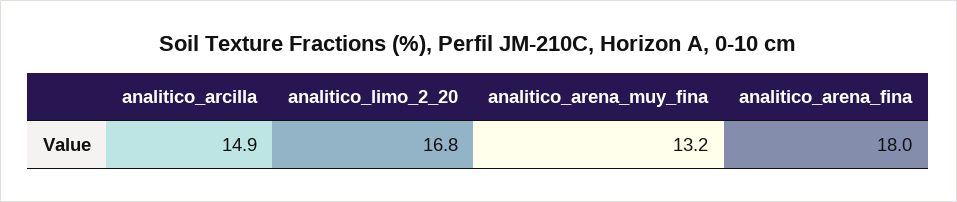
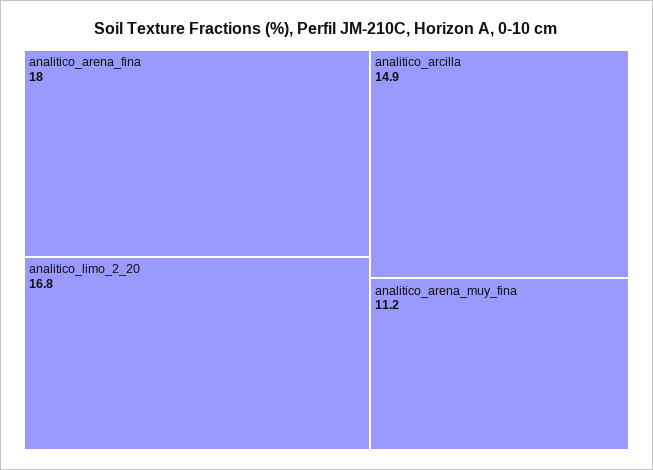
  {
    "analitico_arcilla": 14.9,
    "analitico_limo_2_20": 16.8,
-   "analitico_arena_muy_fina": 13.2,
+   "analitico_arena_muy_fina": 11.2,
    "analitico_arena_fina": 18
  }

